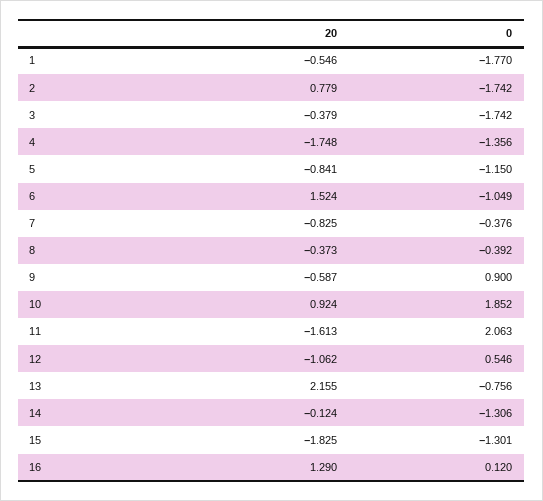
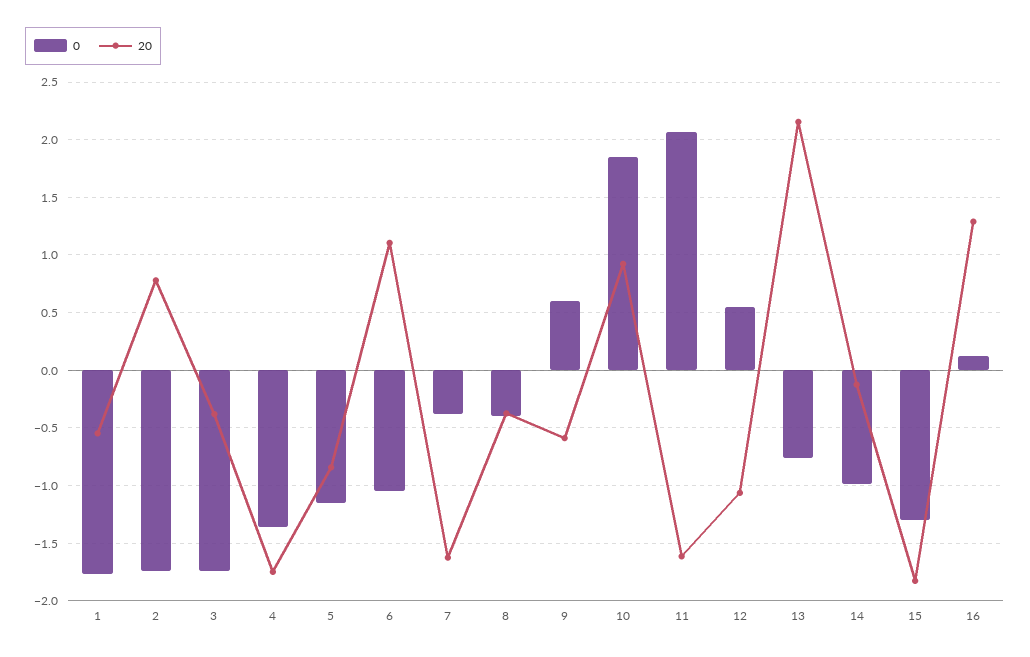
  {
    "20": {
      "1": -0.546,
      "2": 0.779,
      "3": -0.379,
      "4": -1.748,
      "5": -0.841,
-     "6": 1.524,
+     "6": 1.1,
-     "7": -0.825,
+     "7": -1.6,
      "8": -0.373,
      "9": -0.587,
      "10": 0.924,
      "11": -1.613,
      "12": -1.062,
      "13": 2.155,
      "14": -0.124,
      "15": -1.825,
      "16": 1.29
    },
    "0": {
      "1": -1.77,
      "2": -1.742,
      "3": -1.742,
      "4": -1.356,
      "5": -1.15,
      "6": -1.049,
      "7": -0.376,
      "8": -0.392,
-     "9": 0.9,
+     "9": 0.6,
      "10": 1.852,
      "11": 2.063,
      "12": 0.546,
      "13": -0.756,
-     "14": -1.306,
+     "14": -1,
      "15": -1.301,
      "16": 0.12
    }
  }

